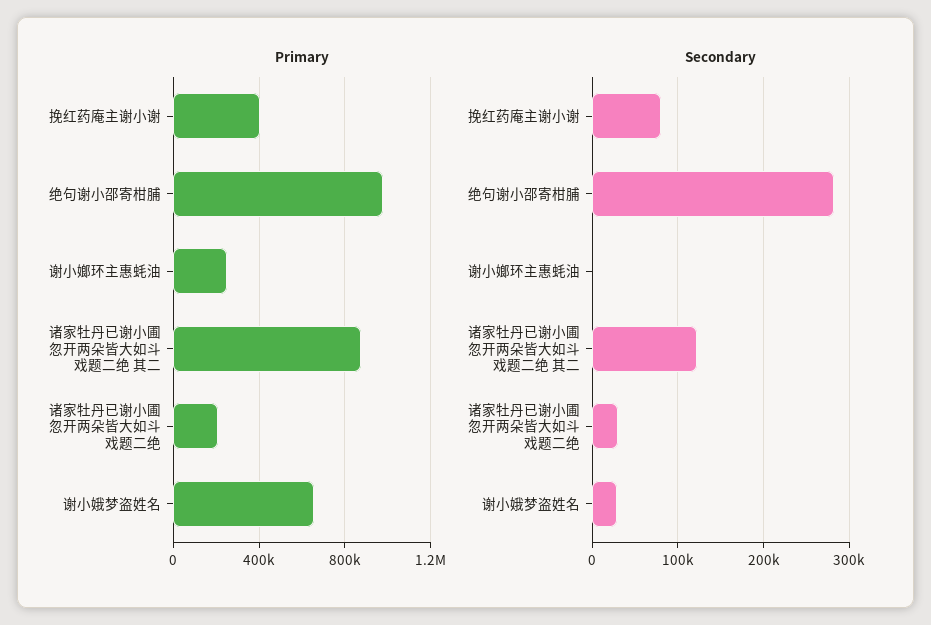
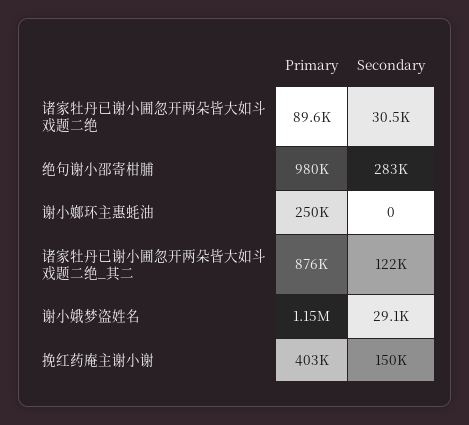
  {
    "Primary": {
      "挽红药庵主谢小谢": 403000,
      "绝句谢小邵寄柑脯": 980000,
      "谢小嫏环主惠蚝油": 250000,
      "诸家牡丹已谢小圃忽开两朵皆大如斗戏题二绝 其二": 876000,
-     "诸家牡丹已谢小圃忽开两朵皆大如斗戏题二绝": 200000,
+     "诸家牡丹已谢小圃忽开两朵皆大如斗戏题二绝": 89600,
-     "谢小娥梦盗姓名": 650000
+     "谢小娥梦盗姓名": 1150000
    },
    "Secondary": {
-     "挽红药庵主谢小谢": 80000,
+     "挽红药庵主谢小谢": 150000,
      "绝句谢小邵寄柑脯": 283000,
      "谢小嫏环主惠蚝油": 0,
      "诸家牡丹已谢小圃忽开两朵皆大如斗戏题二绝 其二": 122000,
      "诸家牡丹已谢小圃忽开两朵皆大如斗戏题二绝": 30500,
      "谢小娥梦盗姓名": 29100
    }
  }

